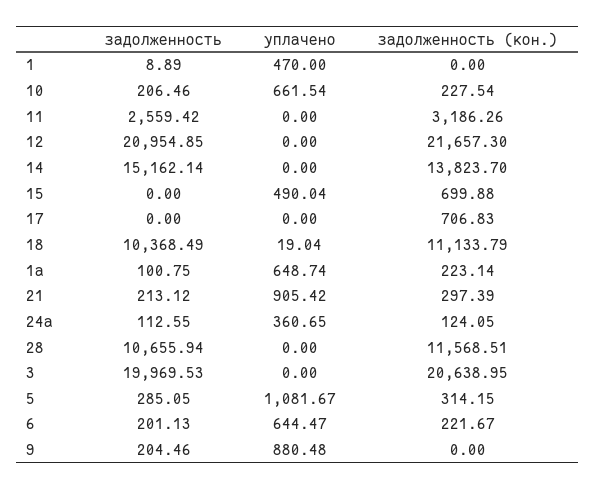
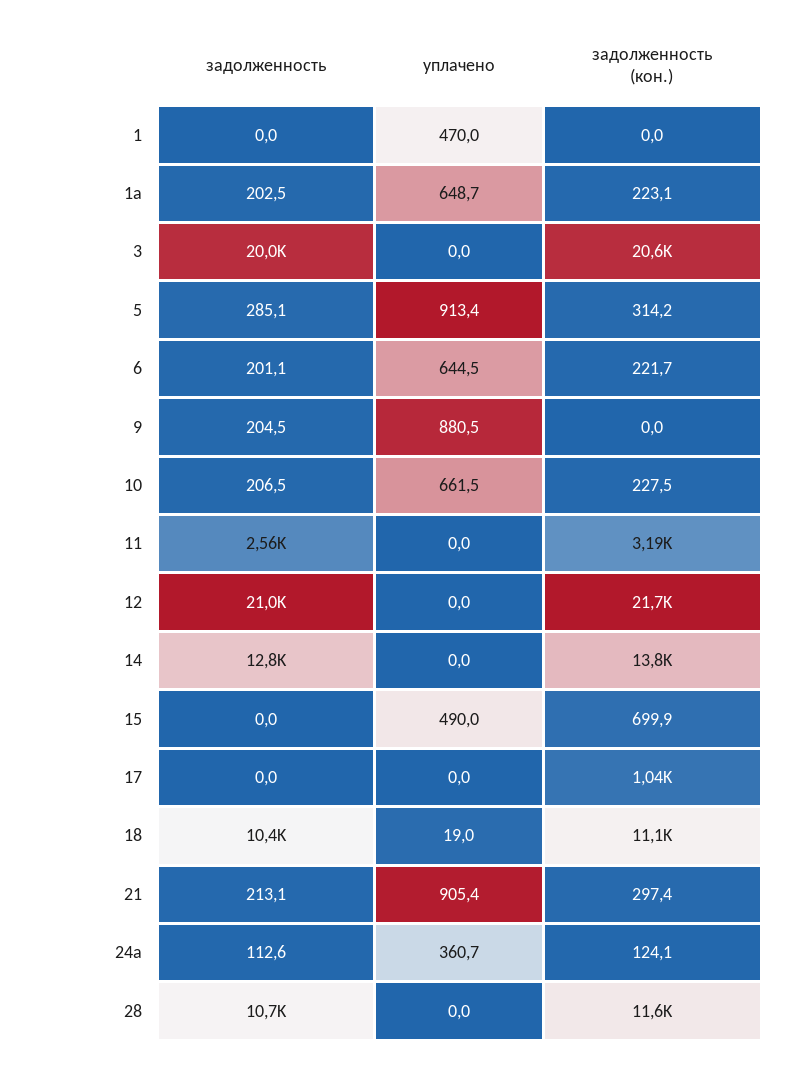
  {
    "задолженность": {
-     "1": 8.89,
+     "1": 0,
      "10": 206.46,
      "11": 2559.42,
      "12": 20954.85,
-     "14": 15162.14,
+     "14": 12800,
      "15": 0,
      "17": 0,
      "18": 10368.49,
-     "1а": 100.75,
+     "1а": 202.5,
      "21": 213.12,
      "24а": 112.55,
      "28": 10655.94,
      "3": 19969.53,
      "5": 285.05,
      "6": 201.13,
      "9": 204.46
    },
    "уплачено": {
      "1": 470,
      "10": 661.54,
      "11": 0,
      "12": 0,
      "14": 0,
      "15": 490.04,
      "17": 0,
      "18": 19.04,
      "1а": 648.74,
      "21": 905.42,
      "24а": 360.65,
      "28": 0,
      "3": 0,
-     "5": 1081.67,
+     "5": 913.4,
      "6": 644.47,
      "9": 880.48
    },
    "задолженность (кон.)": {
      "1": 0,
      "10": 227.54,
      "11": 3186.26,
      "12": 21657.3,
      "14": 13823.7,
      "15": 699.88,
-     "17": 706.83,
+     "17": 1040,
      "18": 11133.79,
      "1а": 223.14,
      "21": 297.39,
      "24а": 124.05,
      "28": 11568.51,
      "3": 20638.95,
      "5": 314.15,
      "6": 221.67,
      "9": 0
    }
  }

